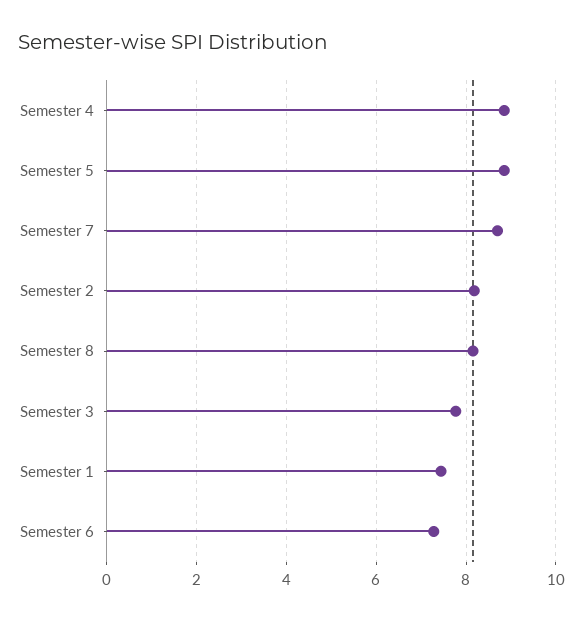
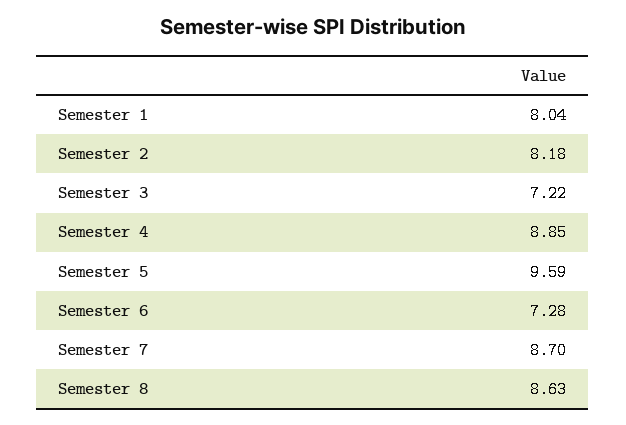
  {
    "Semester 4": 8.85,
-   "Semester 5": 8.8,
+   "Semester 5": 9.59,
    "Semester 7": 8.7,
    "Semester 2": 8.18,
-   "Semester 8": 8.2,
+   "Semester 8": 8.63,
-   "Semester 3": 7.8,
+   "Semester 3": 7.22,
-   "Semester 1": 7.4,
+   "Semester 1": 8.04,
    "Semester 6": 7.28
  }

